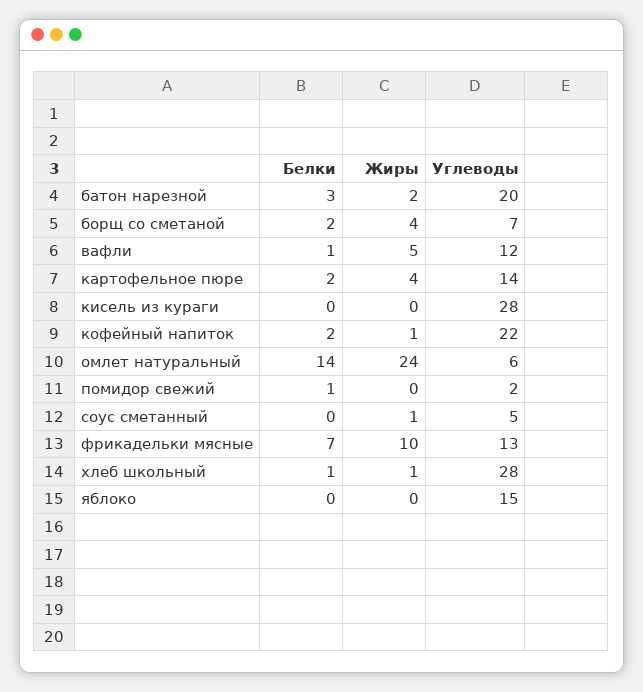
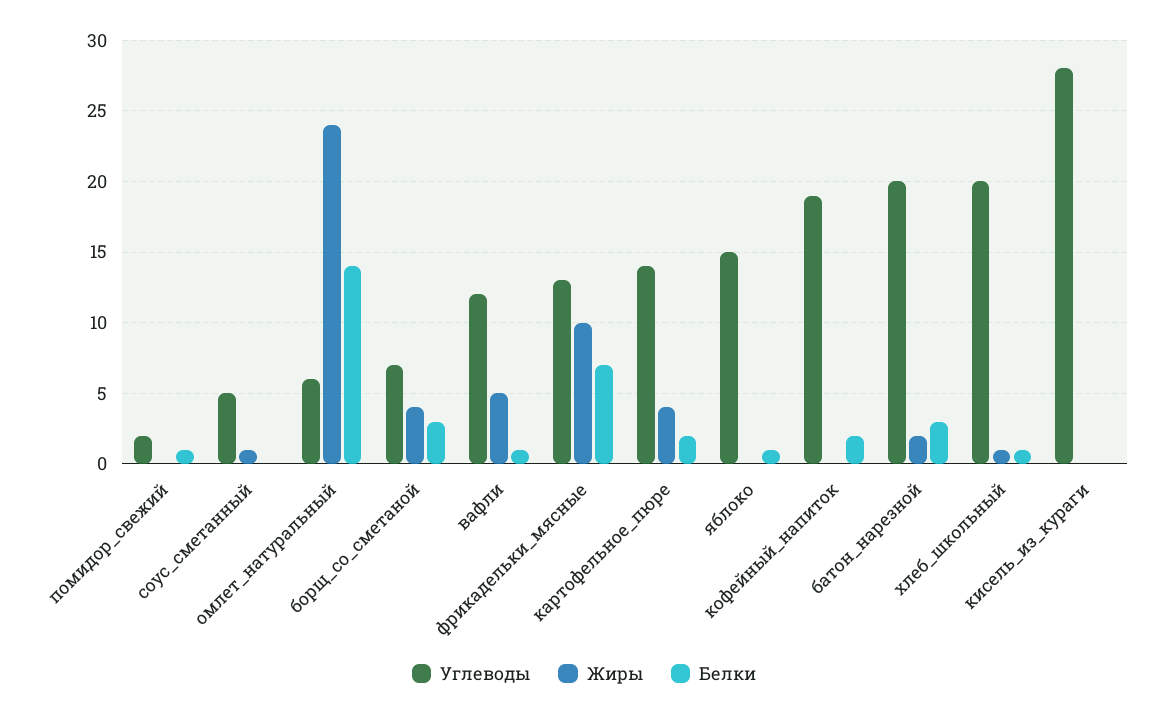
  {
    "Белки": {
      "батон нарезной": 3,
-     "борщ со сметаной": 2,
+     "борщ со сметаной": 3,
      "вафли": 1,
      "картофельное пюре": 2,
      "кисель из кураги": 0,
      "кофейный напиток": 2,
      "омлет натуральный": 14,
      "помидор свежий": 1,
      "соус сметанный": 0,
      "фрикадельки мясные": 7,
      "хлеб школьный": 1,
-     "яблоко": 0
+     "яблоко": 1
    },
    "Жиры": {
      "батон нарезной": 2,
      "борщ со сметаной": 4,
      "вафли": 5,
      "картофельное пюре": 4,
      "кисель из кураги": 0,
-     "кофейный напиток": 1,
+     "кофейный напиток": 0,
      "омлет натуральный": 24,
      "помидор свежий": 0,
      "соус сметанный": 1,
      "фрикадельки мясные": 10,
      "хлеб школьный": 1,
      "яблоко": 0
    },
    "Углеводы": {
      "батон нарезной": 20,
      "борщ со сметаной": 7,
      "вафли": 12,
      "картофельное пюре": 14,
      "кисель из кураги": 28,
-     "кофейный напиток": 22,
+     "кофейный напиток": 19,
      "омлет натуральный": 6,
      "помидор свежий": 2,
      "соус сметанный": 5,
      "фрикадельки мясные": 13,
-     "хлеб школьный": 28,
+     "хлеб школьный": 20,
      "яблоко": 15
    }
  }

